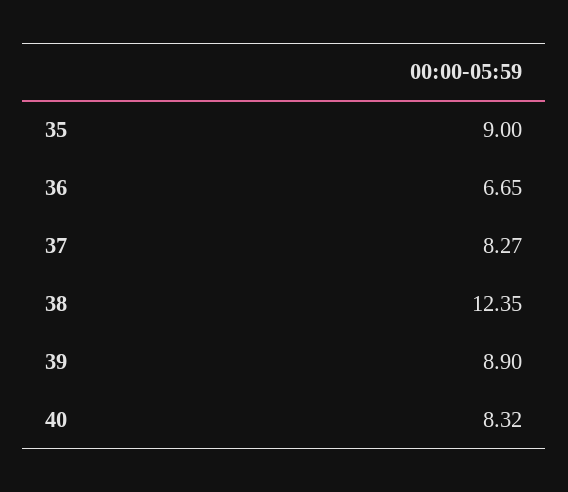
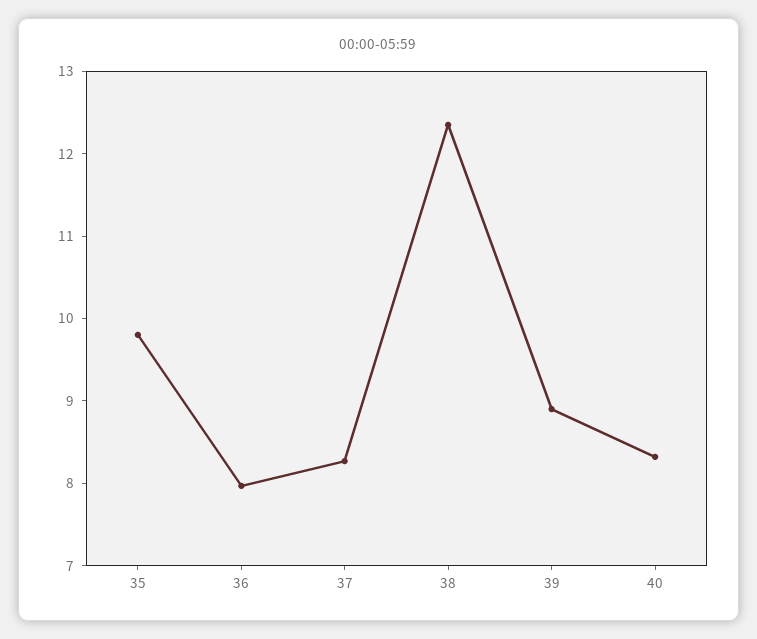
  {
-   "35": 9,
+   "35": 9.8,
-   "36": 6.65,
+   "36": 8,
    "37": 8.27,
    "38": 12.35,
    "39": 8.9,
    "40": 8.32
  }

